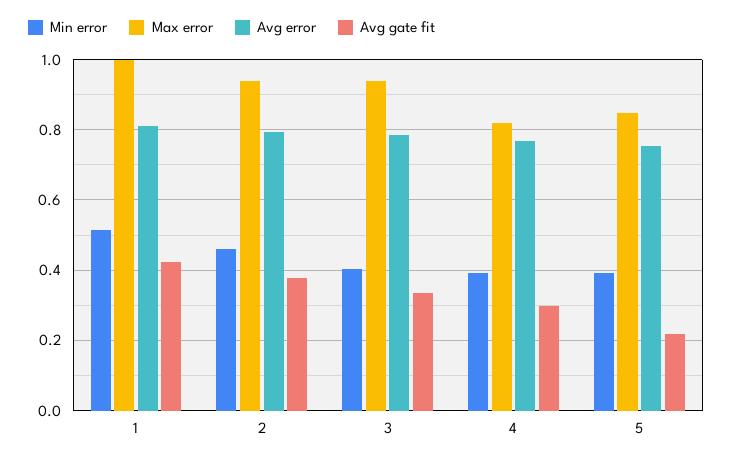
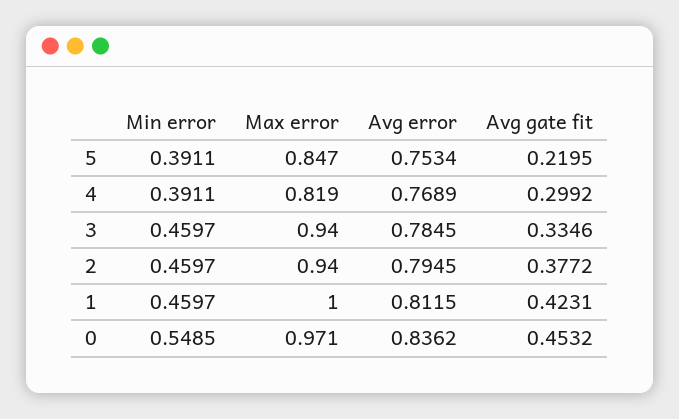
  {
    "Min error": {
-     "1": 0.52,
+     "1": 0.4597,
      "2": 0.4597,
-     "3": 0.4,
+     "3": 0.4597,
      "4": 0.3911,
-     "5": 0.3911
+     "5": 0.3911,
+     "0": 0.5485
    },
    "Max error": {
      "1": 1,
      "2": 0.94,
      "3": 0.94,
      "4": 0.819,
-     "5": 0.847
+     "5": 0.847,
+     "0": 0.971
    },
    "Avg error": {
      "1": 0.8115,
      "2": 0.7945,
      "3": 0.7845,
      "4": 0.7689,
-     "5": 0.7534
+     "5": 0.7534,
+     "0": 0.8362
    },
    "Avg gate fit": {
      "1": 0.4231,
      "2": 0.3772,
      "3": 0.3346,
      "4": 0.2992,
-     "5": 0.2195
+     "5": 0.2195,
+     "0": 0.4532
    }
  }

